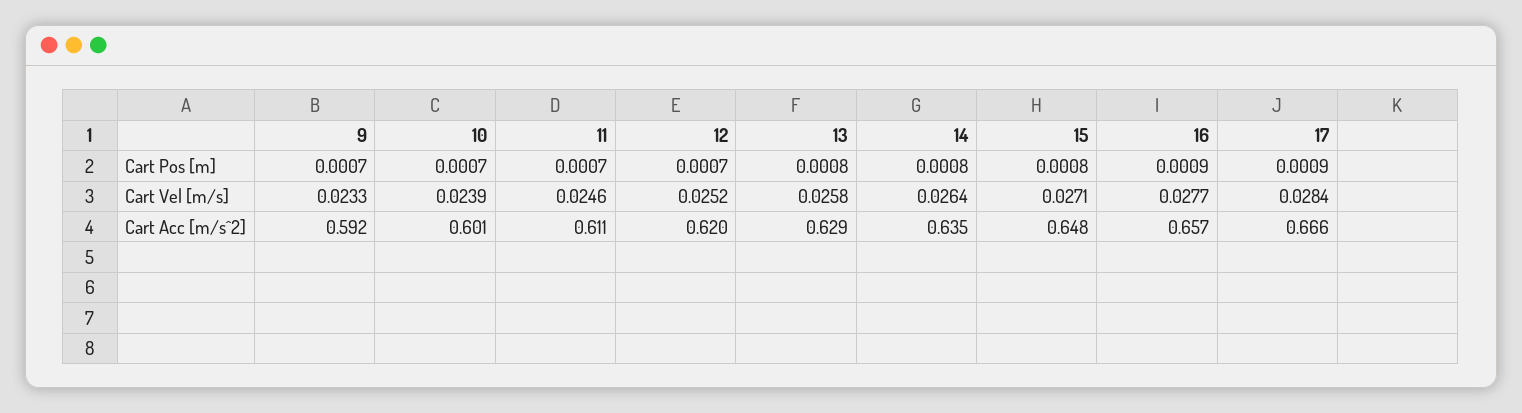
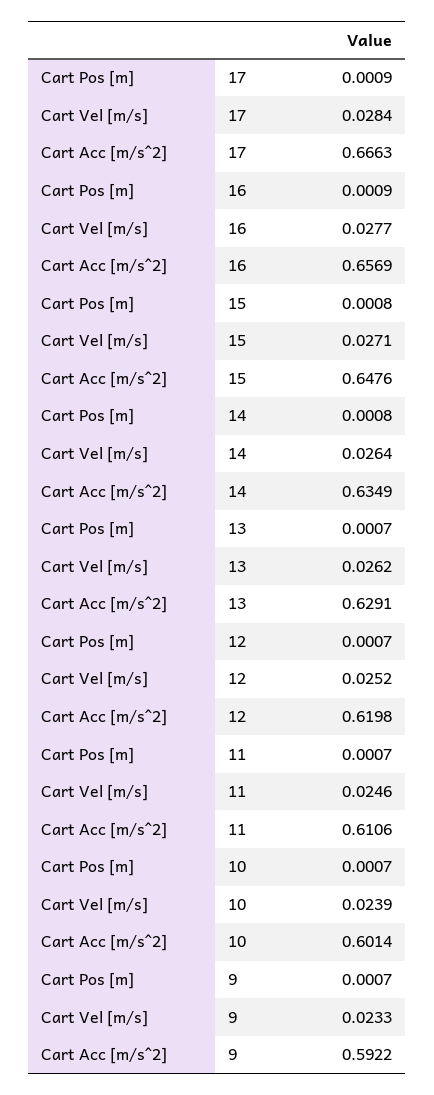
  {
    "9": {
      "Cart Pos [m]": 0.0007,
      "Cart Vel [m/s]": 0.0233,
      "Cart Acc [m/s^2]": 0.5922
    },
    "10": {
      "Cart Pos [m]": 0.0007,
      "Cart Vel [m/s]": 0.0239,
      "Cart Acc [m/s^2]": 0.6014
    },
    "11": {
      "Cart Pos [m]": 0.0007,
      "Cart Vel [m/s]": 0.0246,
      "Cart Acc [m/s^2]": 0.6106
    },
    "12": {
      "Cart Pos [m]": 0.0007,
      "Cart Vel [m/s]": 0.0252,
      "Cart Acc [m/s^2]": 0.6198
    },
    "13": {
-     "Cart Pos [m]": 0.0008,
+     "Cart Pos [m]": 0.0007,
-     "Cart Vel [m/s]": 0.0258,
+     "Cart Vel [m/s]": 0.0262,
      "Cart Acc [m/s^2]": 0.6291
    },
    "14": {
      "Cart Pos [m]": 0.0008,
      "Cart Vel [m/s]": 0.0264,
      "Cart Acc [m/s^2]": 0.6349
    },
    "15": {
      "Cart Pos [m]": 0.0008,
      "Cart Vel [m/s]": 0.0271,
      "Cart Acc [m/s^2]": 0.6476
    },
    "16": {
      "Cart Pos [m]": 0.0009,
      "Cart Vel [m/s]": 0.0277,
      "Cart Acc [m/s^2]": 0.6569
    },
    "17": {
      "Cart Pos [m]": 0.0009,
      "Cart Vel [m/s]": 0.0284,
      "Cart Acc [m/s^2]": 0.6663
    }
  }

